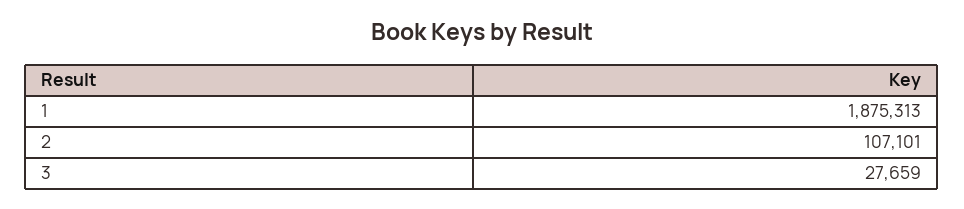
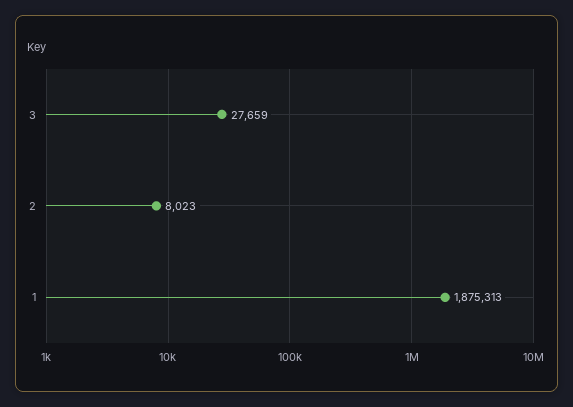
  {
    "1": 1875313,
-   "2": 107101,
+   "2": 8023,
    "3": 27659
  }

